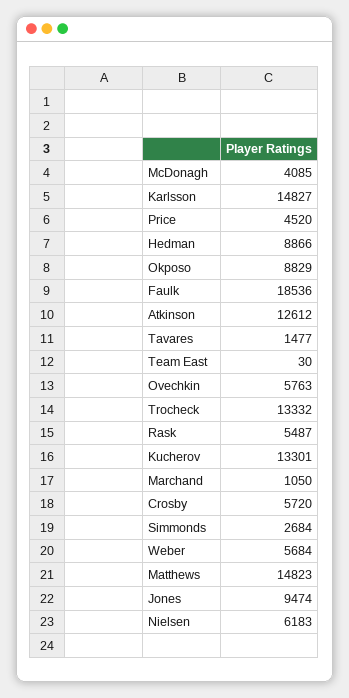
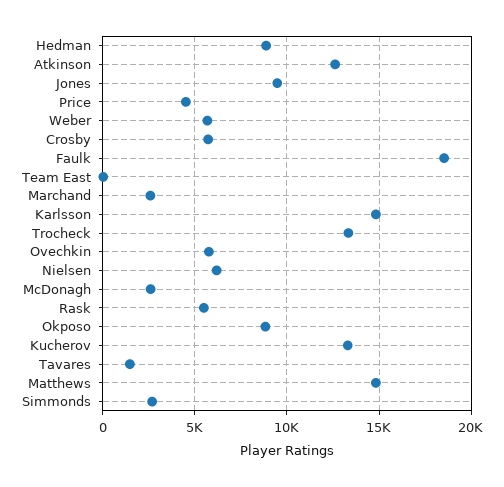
  {
-   "McDonagh": 4085,
+   "McDonagh": 2500,
    "Karlsson": 14827,
    "Price": 4520,
    "Hedman": 8866,
    "Okposo": 8829,
    "Faulk": 18536,
    "Atkinson": 12612,
    "Tavares": 1477,
    "Team East": 30,
    "Ovechkin": 5763,
    "Trocheck": 13332,
    "Rask": 5487,
    "Kucherov": 13301,
-   "Marchand": 1050,
+   "Marchand": 2500,
    "Crosby": 5720,
    "Simmonds": 2684,
    "Weber": 5684,
    "Matthews": 14823,
    "Jones": 9474,
    "Nielsen": 6183
  }

